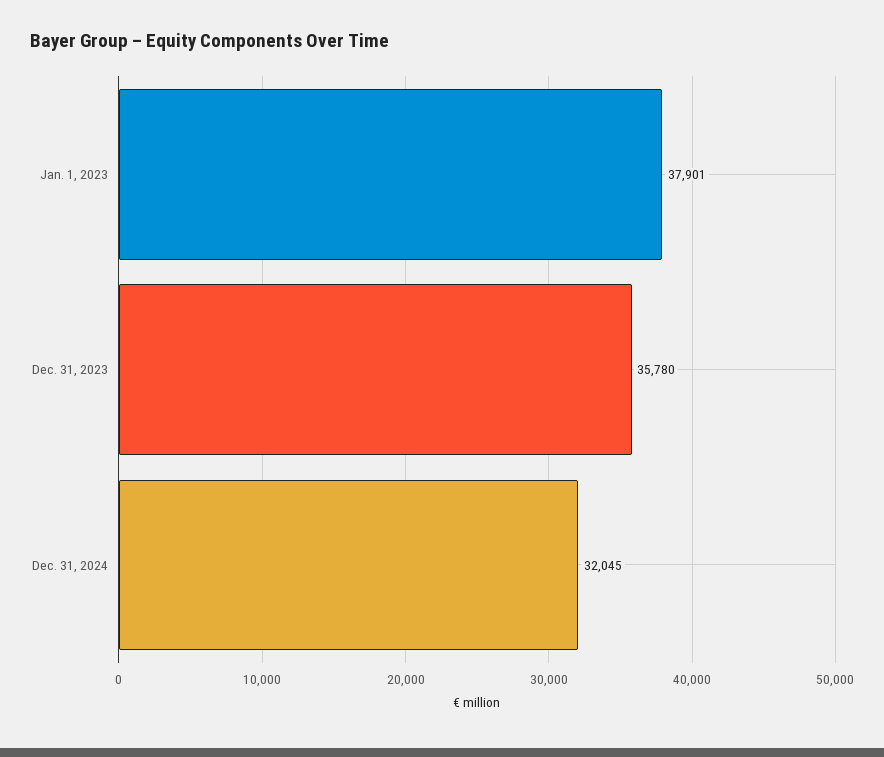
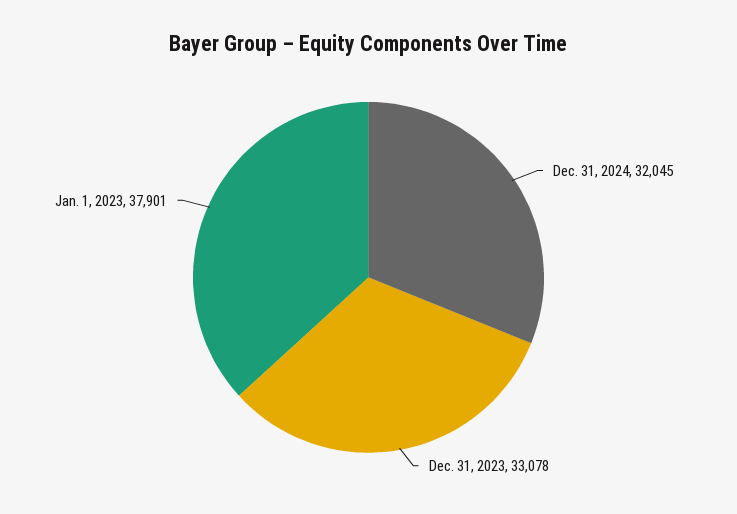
  {
    "Jan. 1, 2023": 37901,
-   "Dec. 31, 2023": 35780,
+   "Dec. 31, 2023": 33078,
    "Dec. 31, 2024": 32045
  }

